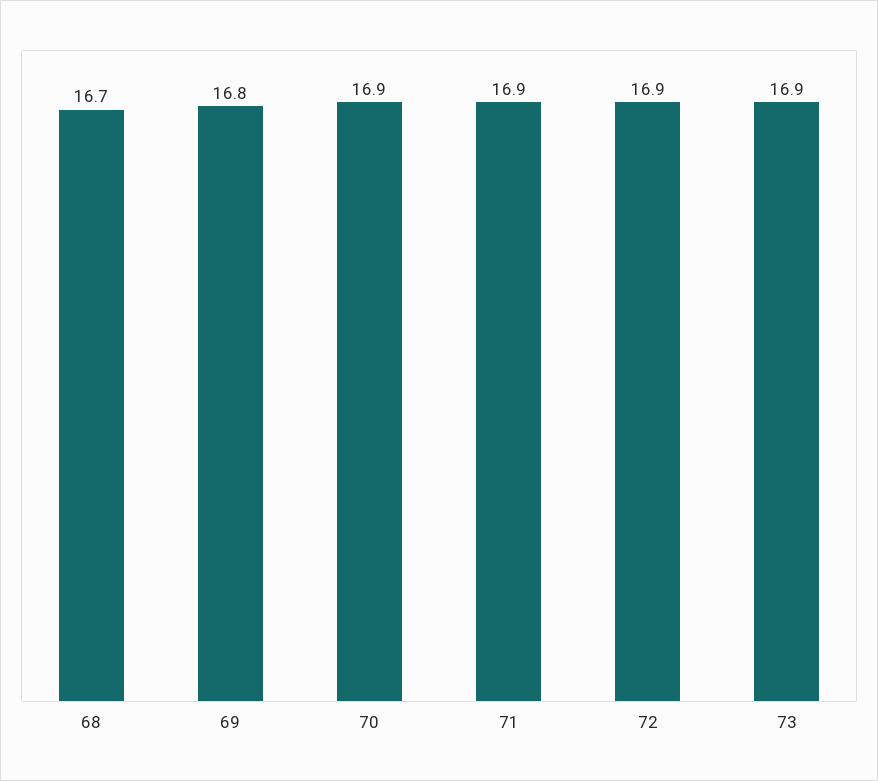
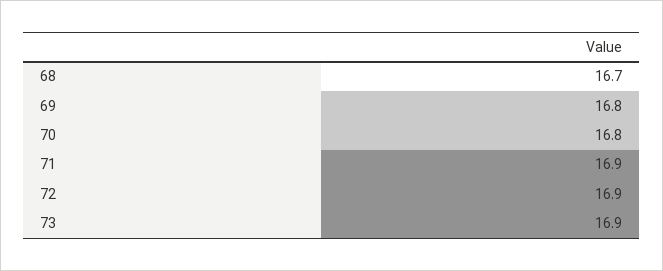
  {
    "68": 16.7,
    "69": 16.8,
-   "70": 16.9,
+   "70": 16.8,
    "71": 16.9,
    "72": 16.9,
    "73": 16.9
  }

